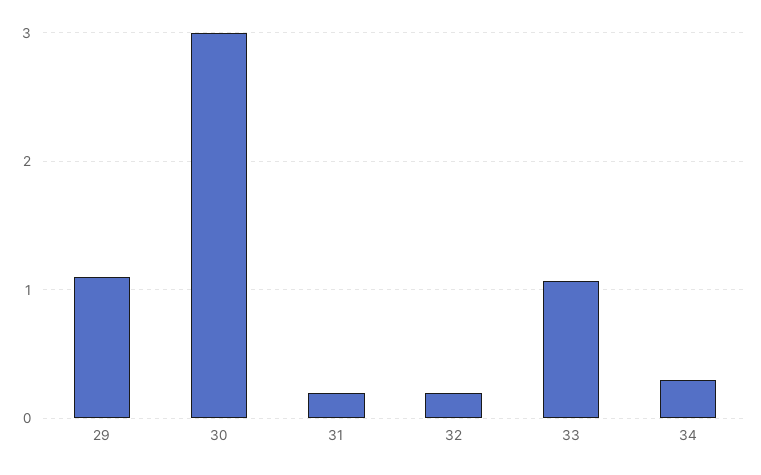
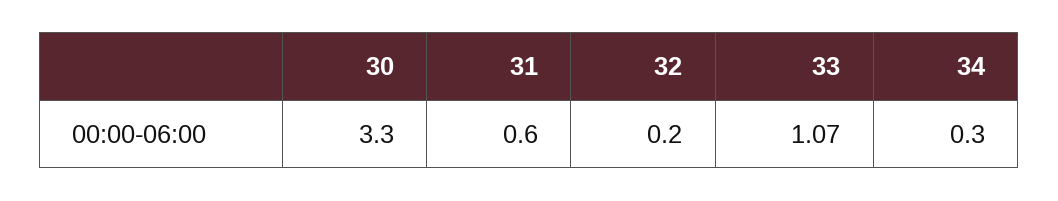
  {
-   "29": 1.1,
-   "30": 3,
+   "30": 3.3,
-   "31": 0.2,
+   "31": 0.6,
    "32": 0.2,
    "33": 1.07,
    "34": 0.3
  }

